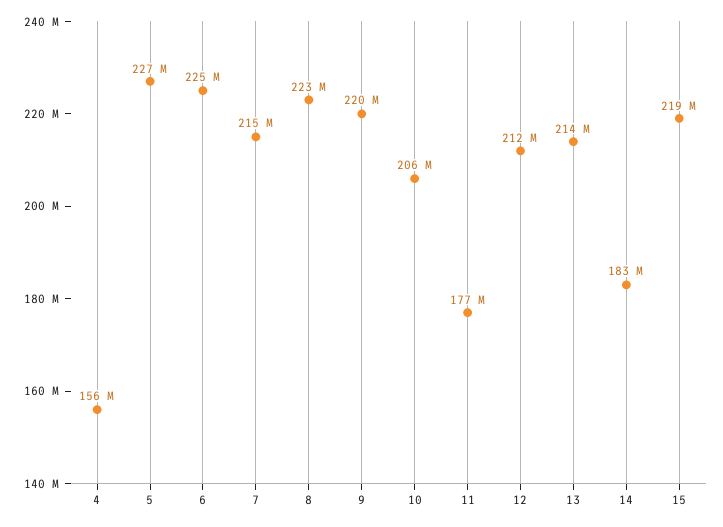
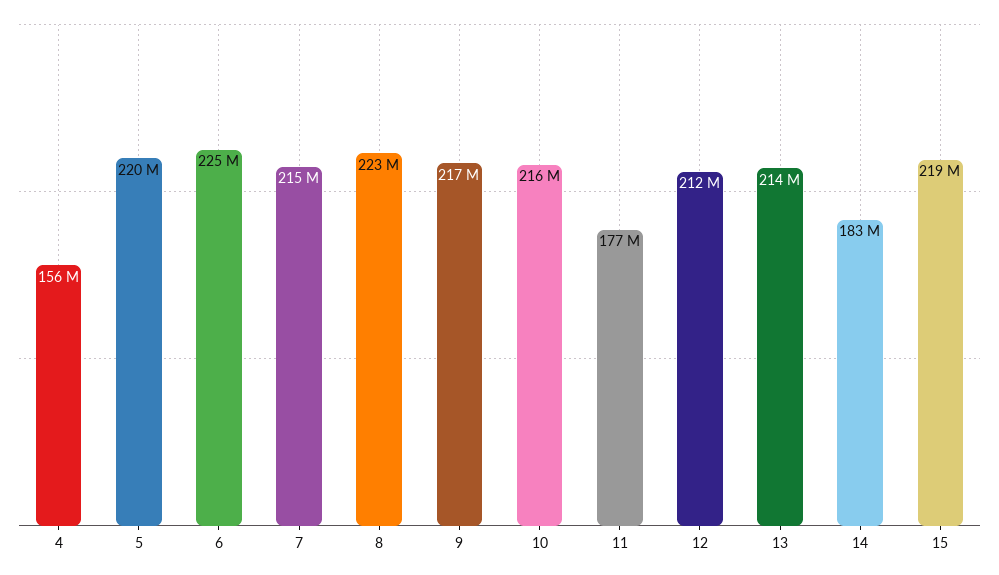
  {
    "4": 156000000,
-   "5": 227000000,
+   "5": 220000000,
    "6": 225000000,
    "7": 215000000,
    "8": 223000000,
-   "9": 220000000,
+   "9": 217000000,
-   "10": 206000000,
+   "10": 216000000,
    "11": 177000000,
    "12": 212000000,
    "13": 214000000,
    "14": 183000000,
    "15": 219000000
  }

